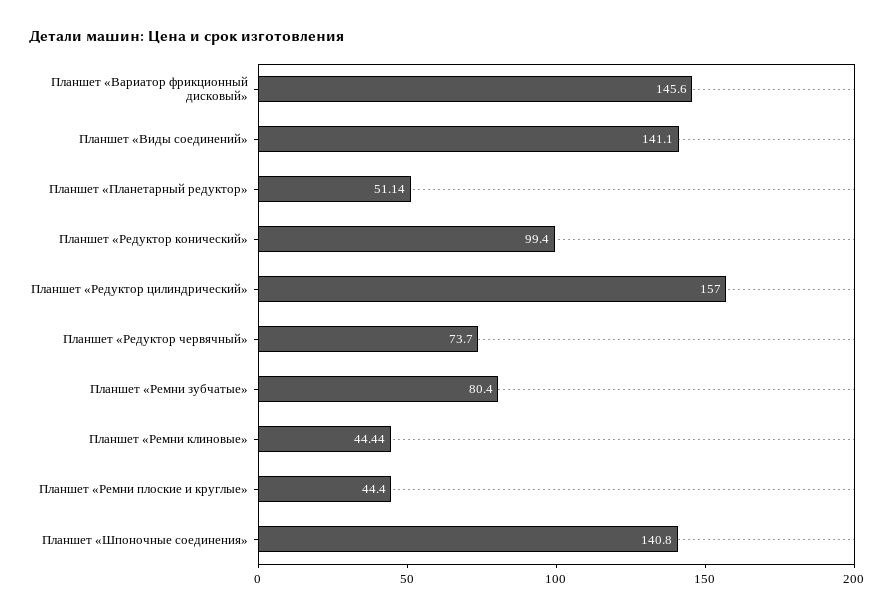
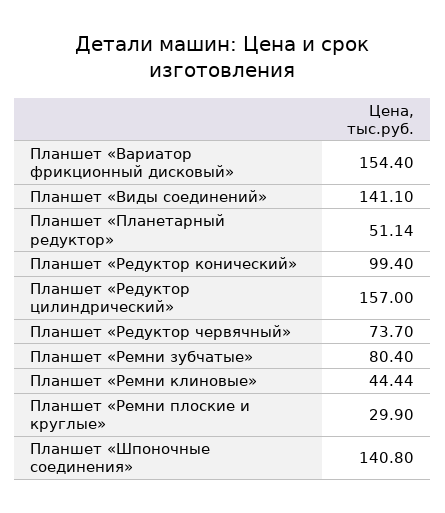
  {
-   "Планшет «Вариатор фрикционный дисковый»": 145.6,
+   "Планшет «Вариатор фрикционный дисковый»": 154.4,
    "Планшет «Виды соединений»": 141.1,
    "Планшет «Планетарный редуктор»": 51.14,
    "Планшет «Редуктор конический»": 99.4,
    "Планшет «Редуктор цилиндрический»": 157,
    "Планшет «Редуктор червячный»": 73.7,
    "Планшет «Ремни зубчатые»": 80.4,
    "Планшет «Ремни клиновые»": 44.44,
-   "Планшет «Ремни плоские и круглые»": 44.4,
+   "Планшет «Ремни плоские и круглые»": 29.9,
    "Планшет «Шпоночные соединения»": 140.8
  }

